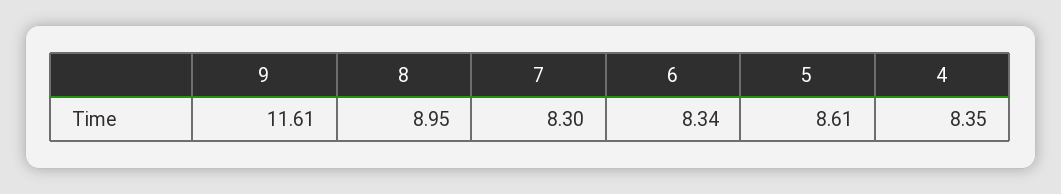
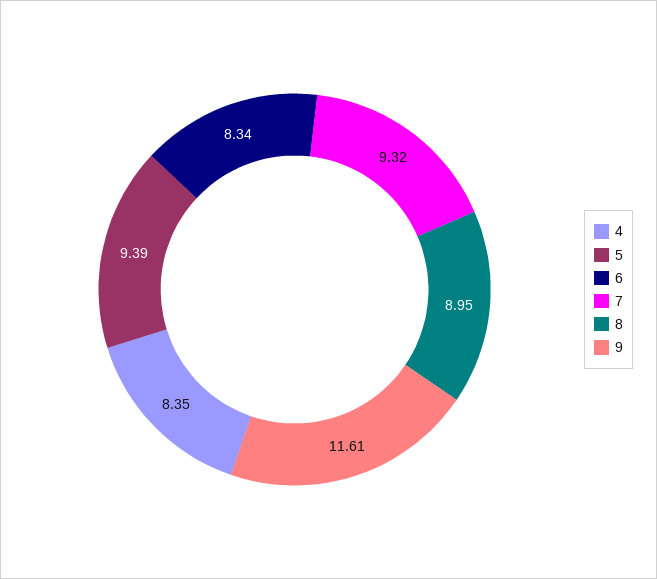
  {
    "9": 11.61,
    "8": 8.95,
-   "7": 8.3,
+   "7": 9.32,
    "6": 8.34,
-   "5": 8.61,
+   "5": 9.39,
    "4": 8.35
  }

